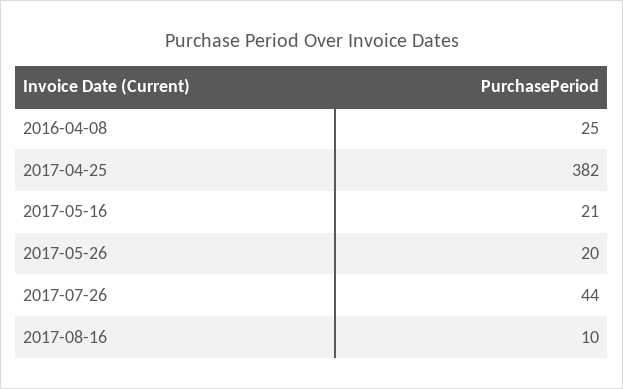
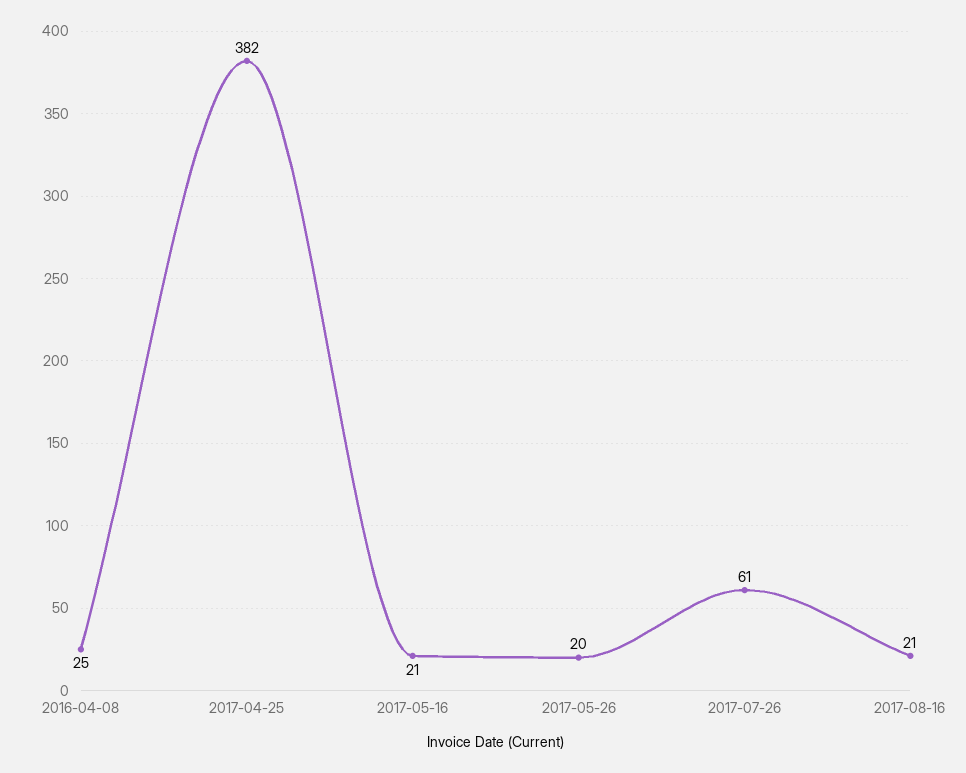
  {
    "2016-04-08": 25,
    "2017-04-25": 382,
    "2017-05-16": 21,
    "2017-05-26": 20,
-   "2017-07-26": 44,
+   "2017-07-26": 61,
-   "2017-08-16": 10
+   "2017-08-16": 21
  }

